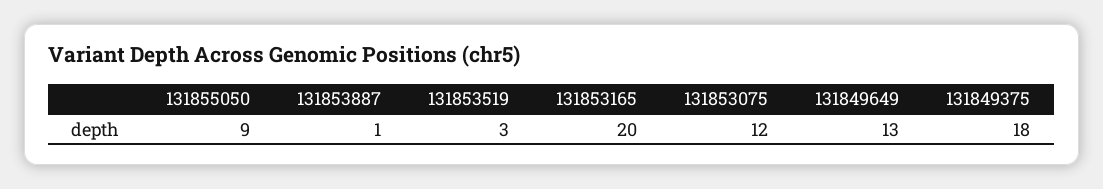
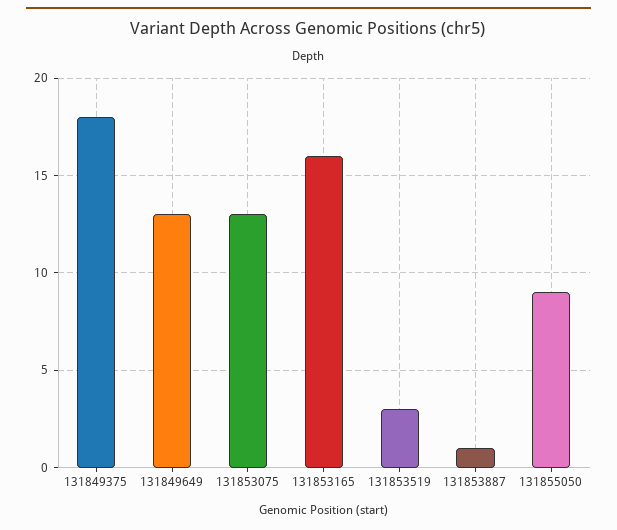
  {
    "131855050": 9,
    "131853887": 1,
    "131853519": 3,
-   "131853165": 20,
+   "131853165": 16,
-   "131853075": 12,
+   "131853075": 13,
    "131849649": 13,
    "131849375": 18
  }

